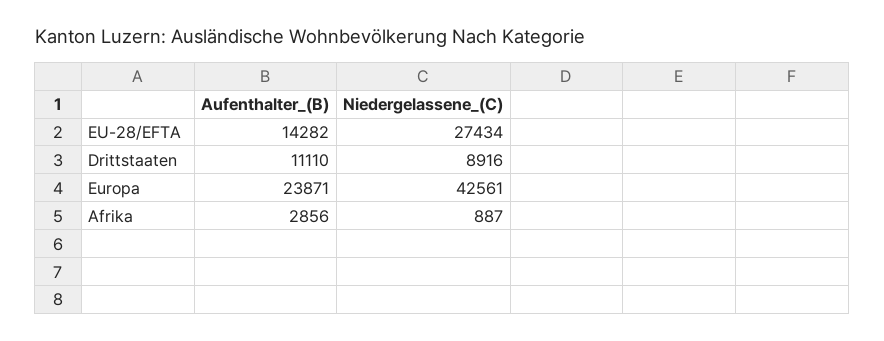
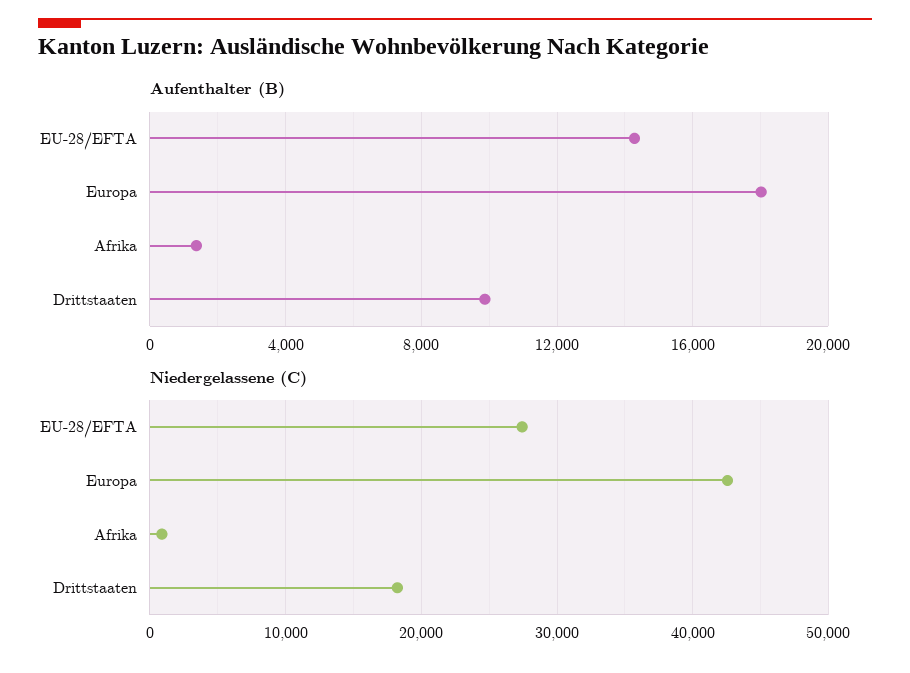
  {
    "Aufenthalter_(B)": {
      "EU-28/EFTA": 14282,
-     "Drittstaaten": 11110,
+     "Drittstaaten": 10000,
-     "Europa": 23871,
+     "Europa": 18000,
-     "Afrika": 2856
+     "Afrika": 1500
    },
    "Niedergelassene_(C)": {
      "EU-28/EFTA": 27434,
-     "Drittstaaten": 8916,
+     "Drittstaaten": 18000,
      "Europa": 42561,
      "Afrika": 887
    }
  }

